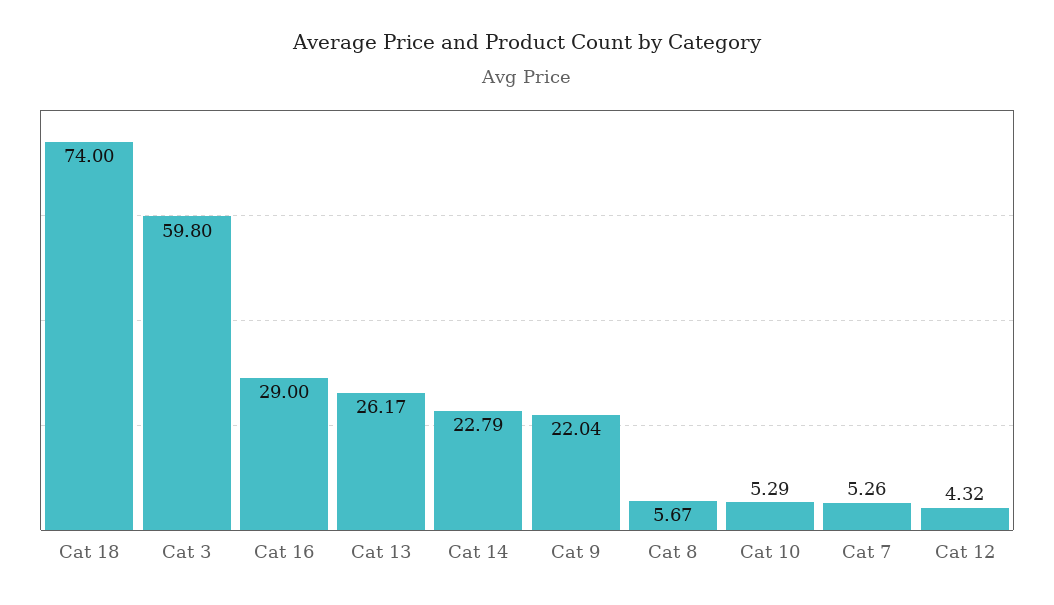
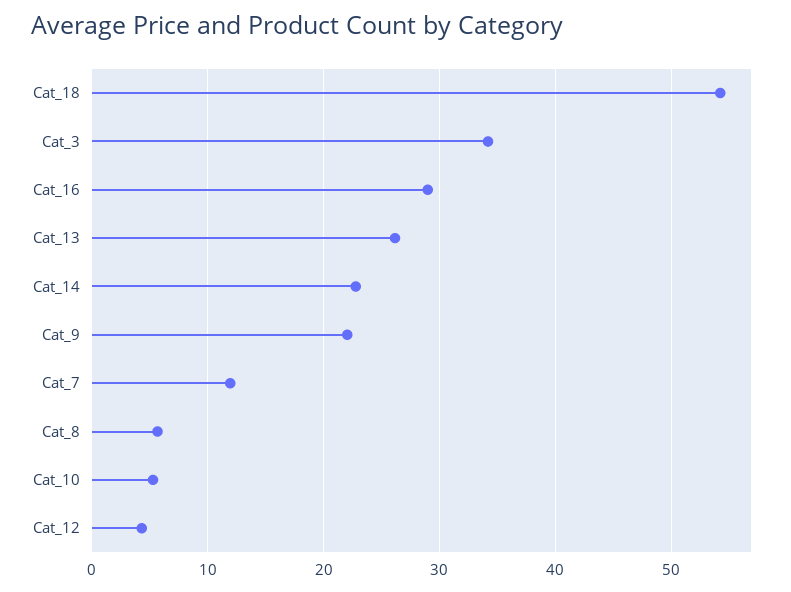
  {
-   "Cat 18": 74,
+   "Cat 18": 54,
-   "Cat 3": 59.8,
+   "Cat 3": 34,
    "Cat 16": 29,
    "Cat 13": 26.17,
    "Cat 14": 22.79,
    "Cat 9": 22.04,
    "Cat 8": 5.67,
    "Cat 10": 5.29,
-   "Cat 7": 5.26,
+   "Cat 7": 12,
    "Cat 12": 4.32
  }

